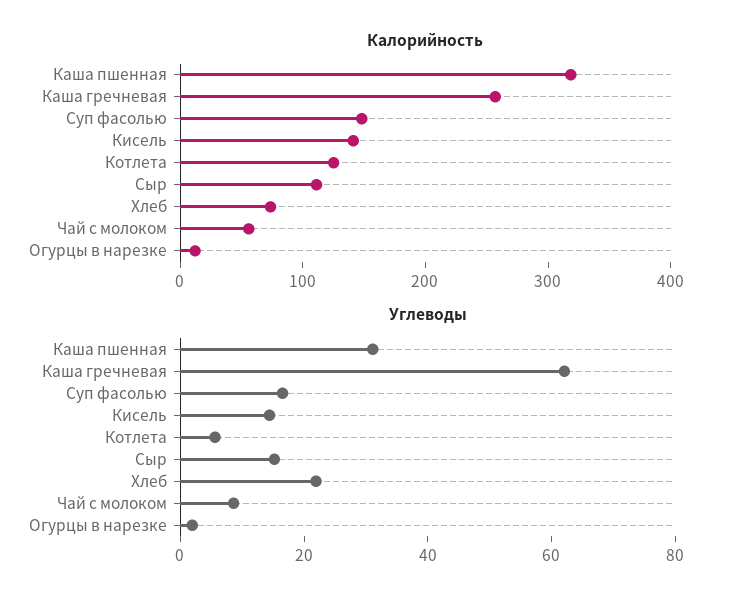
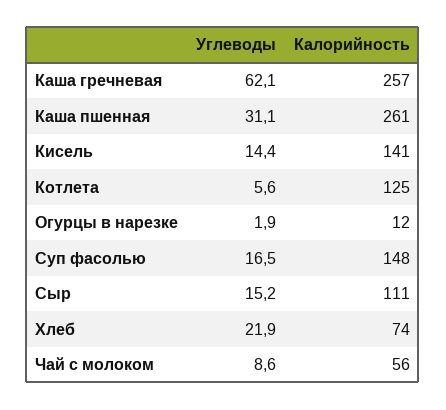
  {
    "Калорийность": {
-     "Каша пшенная": 320,
+     "Каша пшенная": 261,
      "Каша гречневая": 257,
      "Суп фасолью": 148,
      "Кисель": 141,
      "Котлета": 125,
      "Сыр": 111,
      "Хлеб": 74,
      "Чай с молоком": 56,
      "Огурцы в нарезке": 12
    },
    "Углеводы": {
      "Каша пшенная": 31.1,
      "Каша гречневая": 62.1,
      "Суп фасолью": 16.5,
      "Кисель": 14.4,
      "Котлета": 5.6,
      "Сыр": 15.2,
      "Хлеб": 21.9,
      "Чай с молоком": 8.6,
      "Огурцы в нарезке": 1.9
    }
  }

